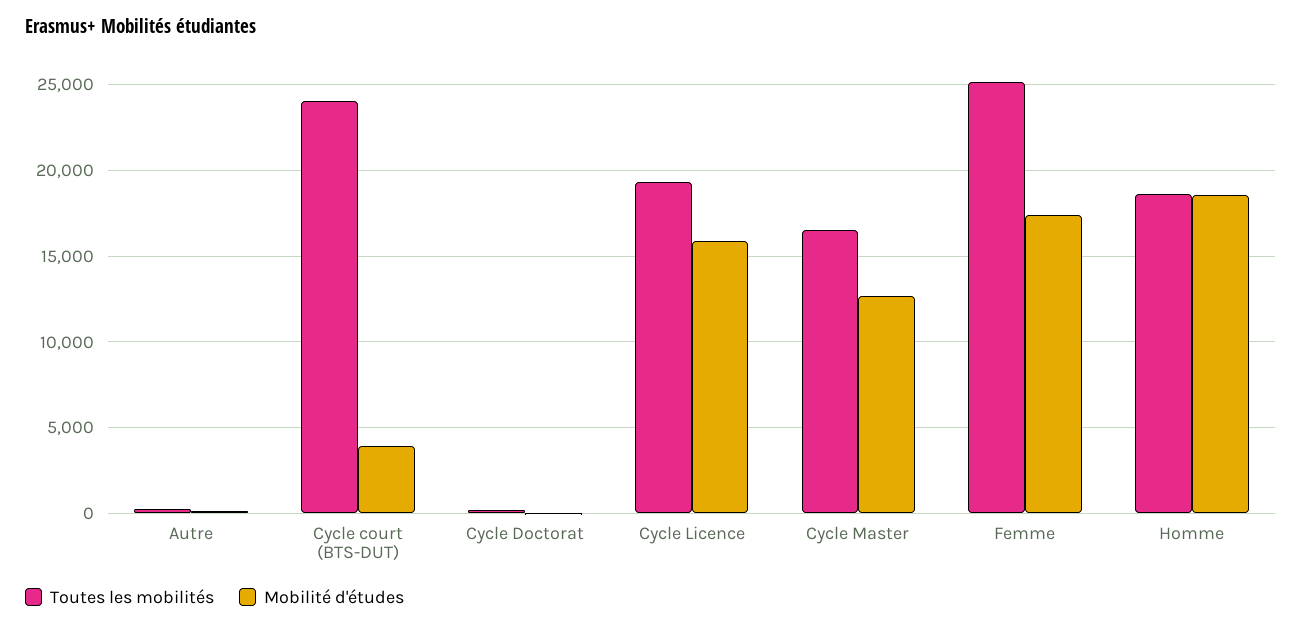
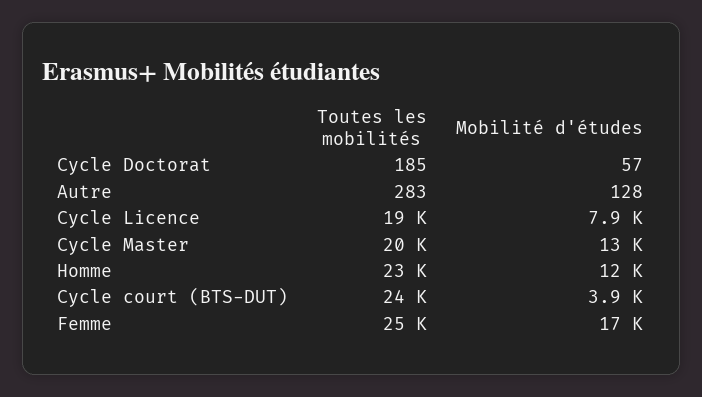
  {
    "Toutes les mobilités": {
      "Autre": 283,
      "Cycle court (BTS-DUT)": 24000,
      "Cycle Doctorat": 185,
      "Cycle Licence": 19000,
-     "Cycle Master": 16500,
+     "Cycle Master": 20000,
      "Femme": 25000,
-     "Homme": 18500
+     "Homme": 23000
    },
    "Mobilité d'études": {
      "Autre": 128,
      "Cycle court (BTS-DUT)": 3900,
      "Cycle Doctorat": 57,
-     "Cycle Licence": 16000,
+     "Cycle Licence": 7900,
      "Cycle Master": 13000,
      "Femme": 17000,
-     "Homme": 18500
+     "Homme": 12000
    }
  }

